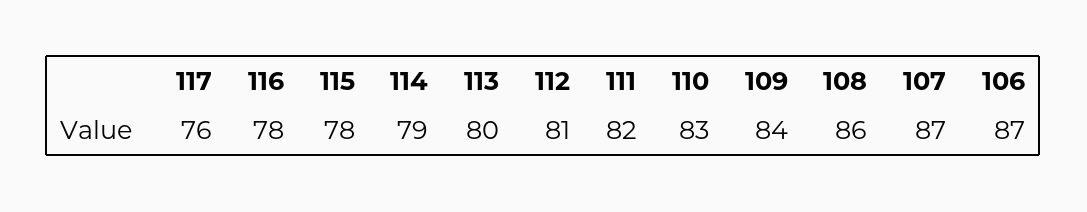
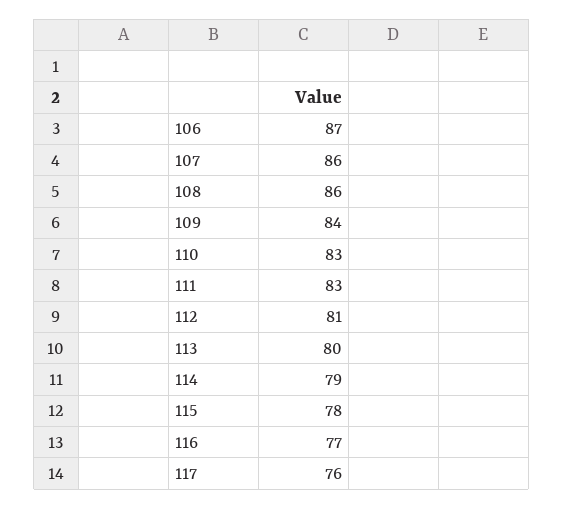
  {
    "117": 76,
-   "116": 78,
+   "116": 77,
    "115": 78,
    "114": 79,
    "113": 80,
    "112": 81,
-   "111": 82,
+   "111": 83,
    "110": 83,
    "109": 84,
    "108": 86,
-   "107": 87,
+   "107": 86,
    "106": 87
  }

